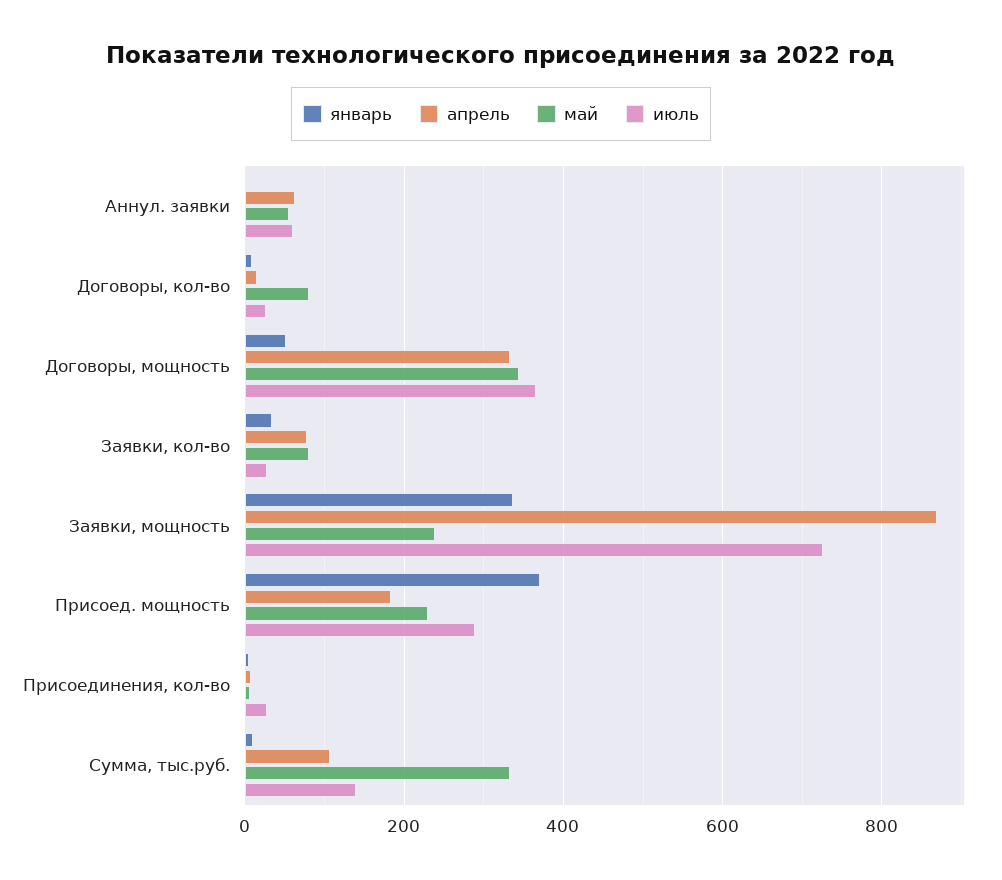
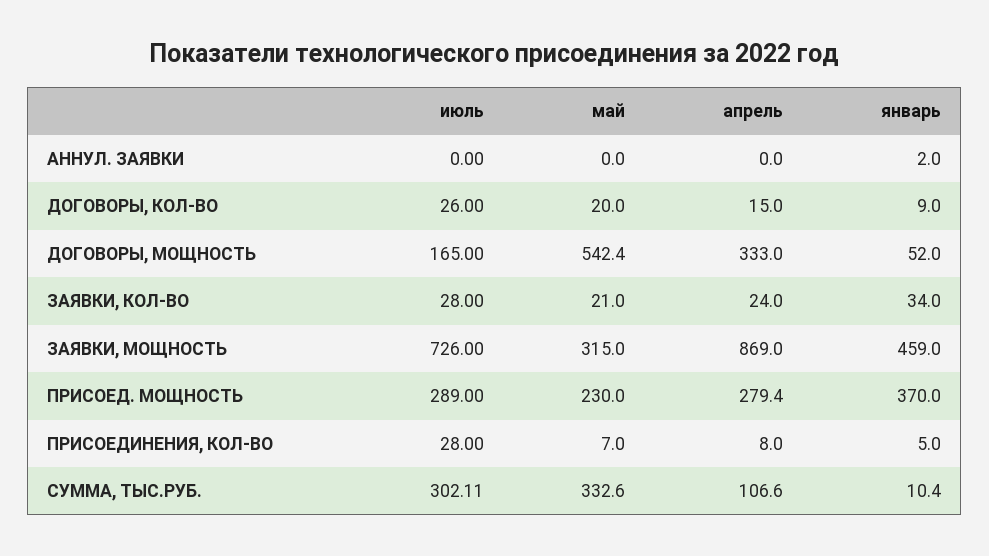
  {
    "январь": {
      "Аннул. заявки": 2,
      "Договоры, кол-во": 9,
      "Договоры, мощность": 52,
      "Заявки, кол-во": 34,
-     "Заявки, мощность": 340,
+     "Заявки, мощность": 459,
      "Присоед. мощность": 370,
      "Присоединения, кол-во": 5,
      "Сумма, тыс.руб.": 10.4
    },
    "апрель": {
-     "Аннул. заявки": 60,
+     "Аннул. заявки": 0,
      "Договоры, кол-во": 15,
      "Договоры, мощность": 333,
-     "Заявки, кол-во": 80,
+     "Заявки, кол-во": 24,
      "Заявки, мощность": 869,
-     "Присоед. мощность": 180,
+     "Присоед. мощность": 279.4,
      "Присоединения, кол-во": 8,
      "Сумма, тыс.руб.": 106.6
    },
    "май": {
-     "Аннул. заявки": 60,
+     "Аннул. заявки": 0,
-     "Договоры, кол-во": 80,
+     "Договоры, кол-во": 20,
-     "Договоры, мощность": 340,
+     "Договоры, мощность": 542.4,
-     "Заявки, кол-во": 80,
+     "Заявки, кол-во": 21,
-     "Заявки, мощность": 240,
+     "Заявки, мощность": 315,
      "Присоед. мощность": 230,
      "Присоединения, кол-во": 7,
      "Сумма, тыс.руб.": 332.6
    },
    "июль": {
-     "Аннул. заявки": 60,
+     "Аннул. заявки": 0,
      "Договоры, кол-во": 26,
-     "Договоры, мощность": 360,
+     "Договоры, мощность": 165,
      "Заявки, кол-во": 28,
      "Заявки, мощность": 726,
      "Присоед. мощность": 289,
      "Присоединения, кол-во": 28,
-     "Сумма, тыс.руб.": 140
+     "Сумма, тыс.руб.": 302.11
    }
  }

